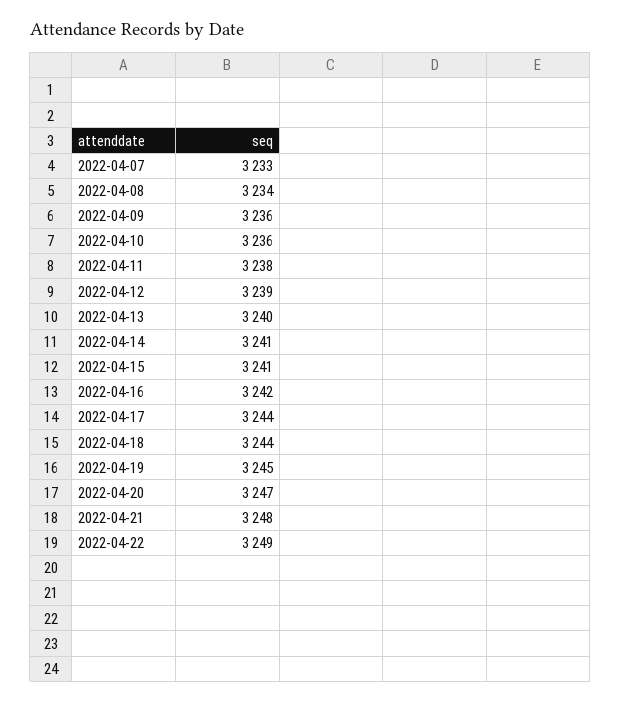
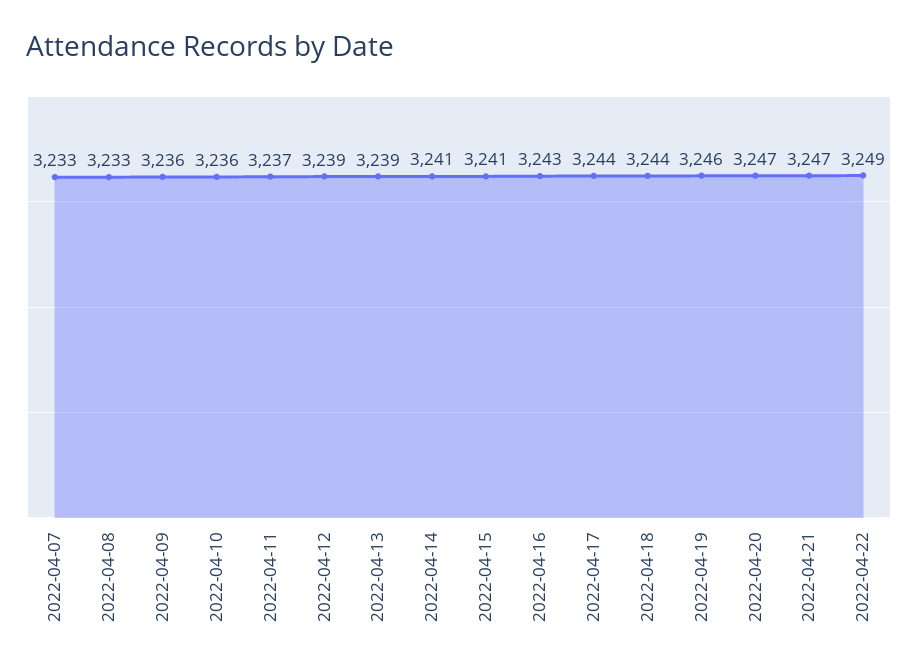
  {
    "2022-04-07": 3233,
-   "2022-04-08": 3234,
+   "2022-04-08": 3233,
    "2022-04-09": 3236,
    "2022-04-10": 3236,
-   "2022-04-11": 3238,
+   "2022-04-11": 3237,
    "2022-04-12": 3239,
-   "2022-04-13": 3240,
+   "2022-04-13": 3239,
    "2022-04-14": 3241,
    "2022-04-15": 3241,
-   "2022-04-16": 3242,
+   "2022-04-16": 3243,
    "2022-04-17": 3244,
    "2022-04-18": 3244,
-   "2022-04-19": 3245,
+   "2022-04-19": 3246,
    "2022-04-20": 3247,
-   "2022-04-21": 3248,
+   "2022-04-21": 3247,
    "2022-04-22": 3249
  }

